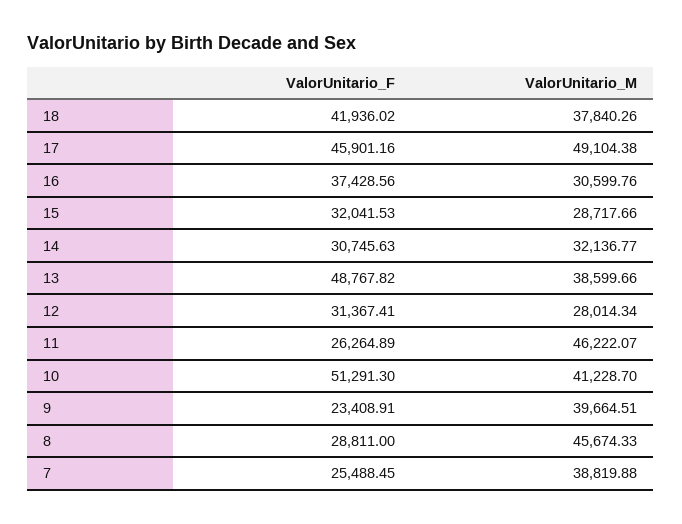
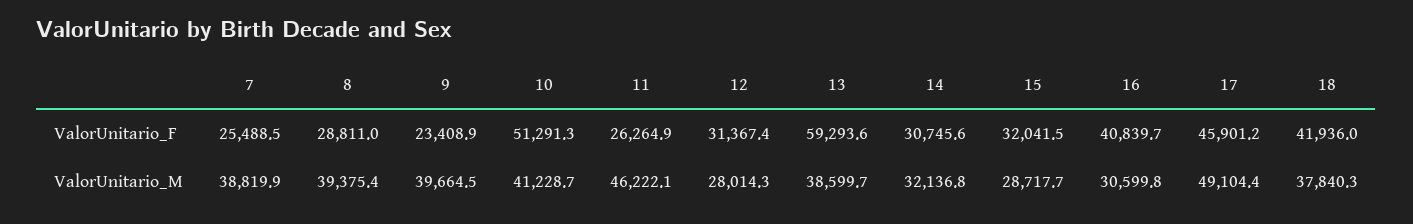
  {
    "ValorUnitario_F": {
      "18": 41936.02,
      "17": 45901.16,
-     "16": 37428.56,
+     "16": 40839.7,
      "15": 32041.53,
      "14": 30745.63,
-     "13": 48767.82,
+     "13": 59293.6,
      "12": 31367.41,
      "11": 26264.89,
      "10": 51291.3,
      "9": 23408.91,
      "8": 28811,
      "7": 25488.45
    },
    "ValorUnitario_M": {
      "18": 37840.26,
      "17": 49104.38,
      "16": 30599.76,
      "15": 28717.66,
      "14": 32136.77,
      "13": 38599.66,
      "12": 28014.34,
      "11": 46222.07,
      "10": 41228.7,
      "9": 39664.51,
-     "8": 45674.33,
+     "8": 39375.4,
      "7": 38819.88
    }
  }

